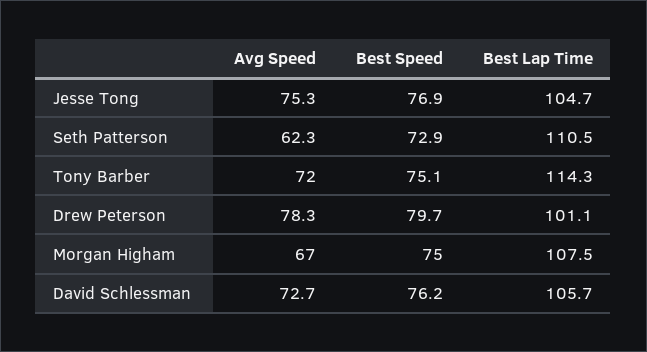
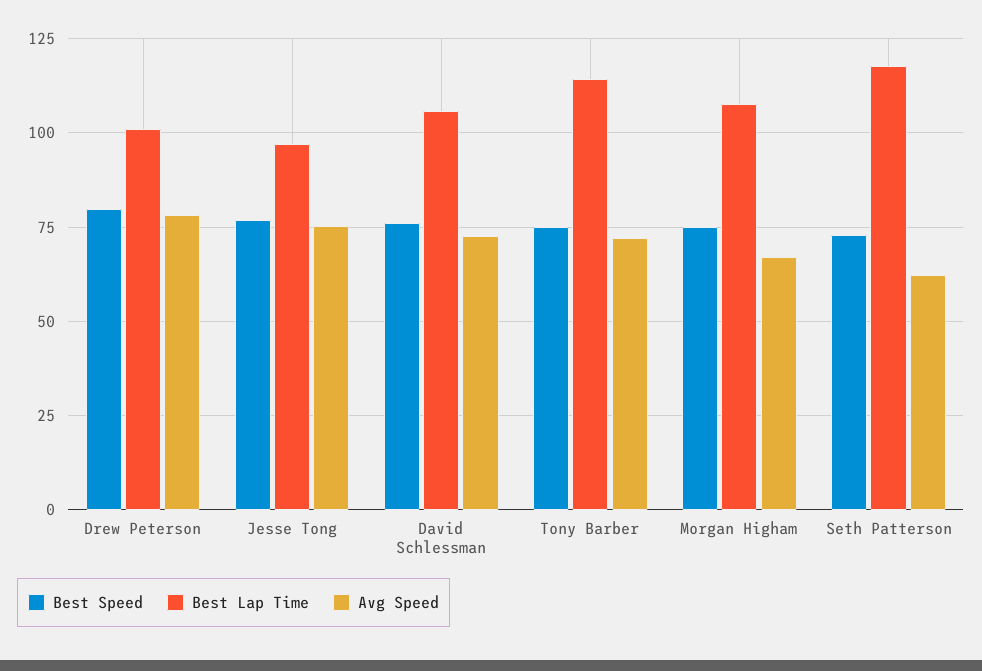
  {
    "Avg Speed": {
      "Jesse Tong": 75.3,
      "Seth Patterson": 62.3,
      "Tony Barber": 72,
      "Drew Peterson": 78.3,
      "Morgan Higham": 67,
      "David Schlessman": 72.7
    },
    "Best Speed": {
      "Jesse Tong": 76.9,
      "Seth Patterson": 72.9,
      "Tony Barber": 75.1,
      "Drew Peterson": 79.7,
      "Morgan Higham": 75,
      "David Schlessman": 76.2
    },
    "Best Lap Time": {
-     "Jesse Tong": 104.7,
+     "Jesse Tong": 97.5,
-     "Seth Patterson": 110.5,
+     "Seth Patterson": 117.5,
      "Tony Barber": 114.3,
      "Drew Peterson": 101.1,
      "Morgan Higham": 107.5,
      "David Schlessman": 105.7
    }
  }

